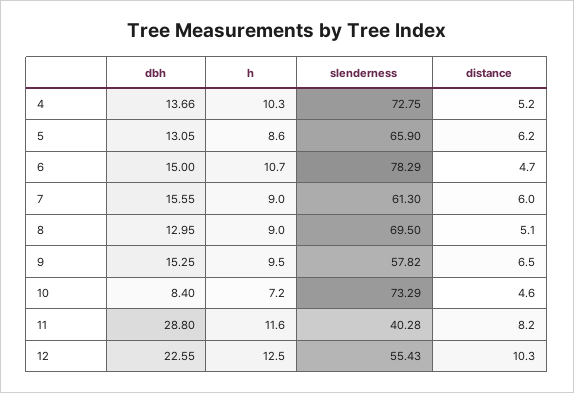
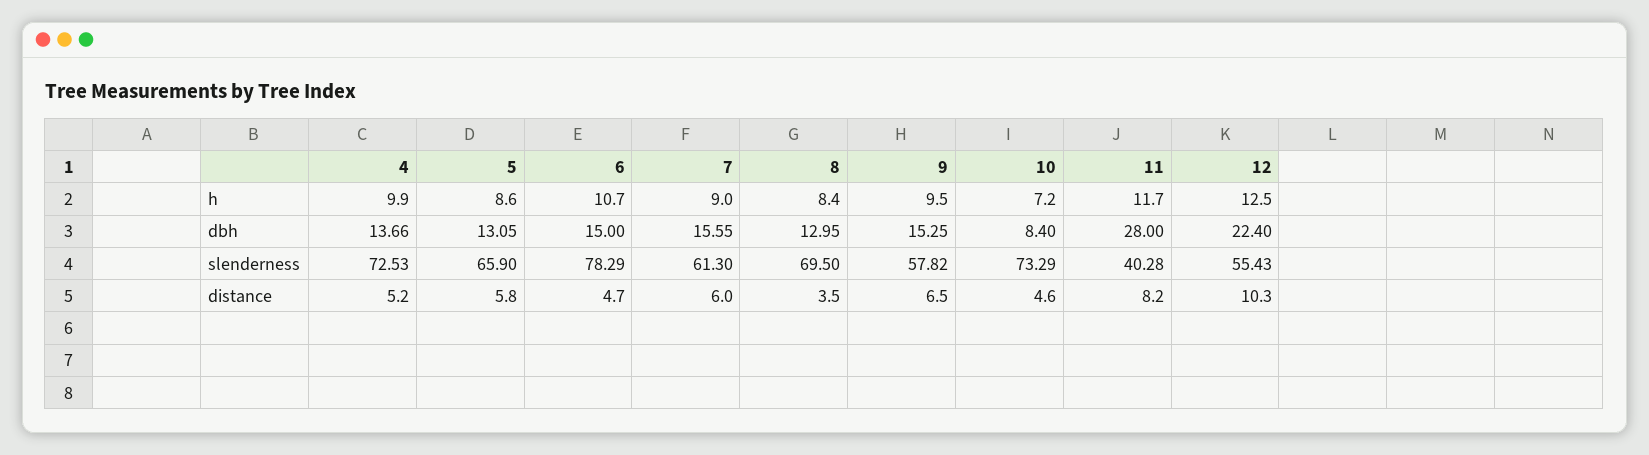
  {
    "dbh": {
      "4": 13.66,
      "5": 13.05,
      "6": 15,
      "7": 15.55,
      "8": 12.95,
      "9": 15.25,
      "10": 8.4,
-     "11": 28.8,
+     "11": 28,
-     "12": 22.55
+     "12": 22.4
    },
    "h": {
-     "4": 10.3,
+     "4": 9.9,
      "5": 8.6,
      "6": 10.7,
      "7": 9,
-     "8": 9,
+     "8": 8.4,
      "9": 9.5,
      "10": 7.2,
-     "11": 11.6,
+     "11": 11.7,
      "12": 12.5
    },
    "slenderness": {
-     "4": 72.75,
+     "4": 72.53,
      "5": 65.9,
      "6": 78.29,
      "7": 61.3,
      "8": 69.5,
      "9": 57.82,
      "10": 73.29,
      "11": 40.28,
      "12": 55.43
    },
    "distance": {
      "4": 5.2,
-     "5": 6.2,
+     "5": 5.8,
      "6": 4.7,
      "7": 6,
-     "8": 5.1,
+     "8": 3.5,
      "9": 6.5,
      "10": 4.6,
      "11": 8.2,
      "12": 10.3
    }
  }

